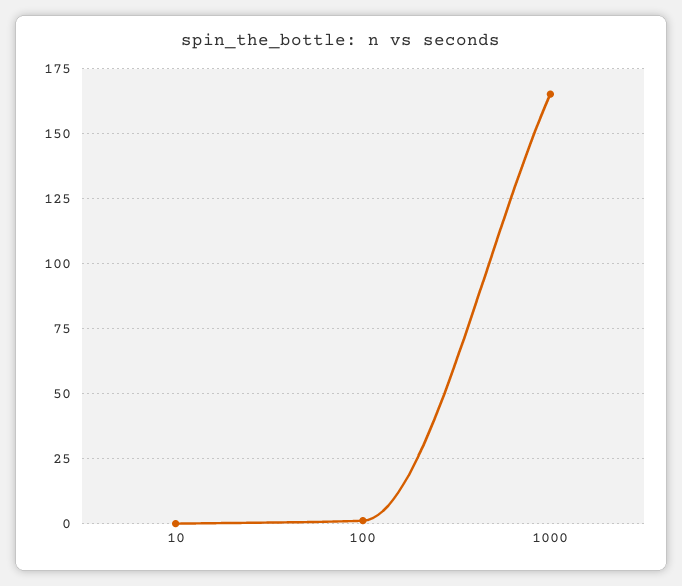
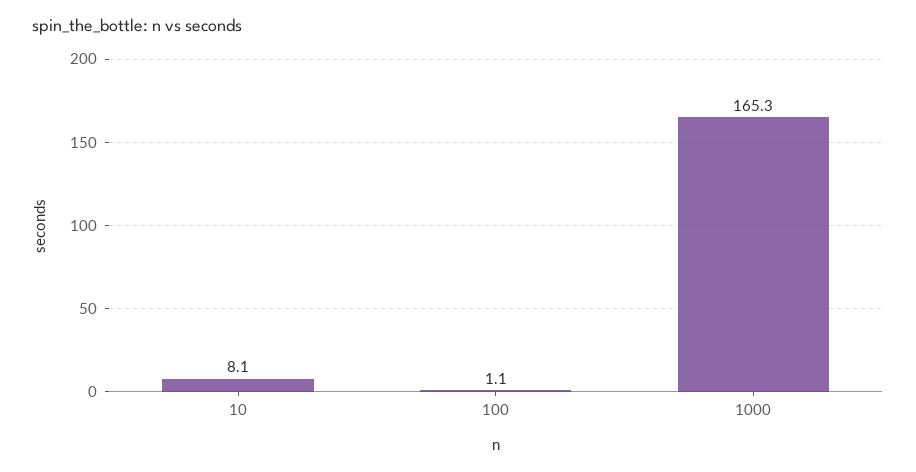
  {
-   "10": 0,
+   "10": 8.1,
    "100": 1.1,
    "1000": 165.3
  }

